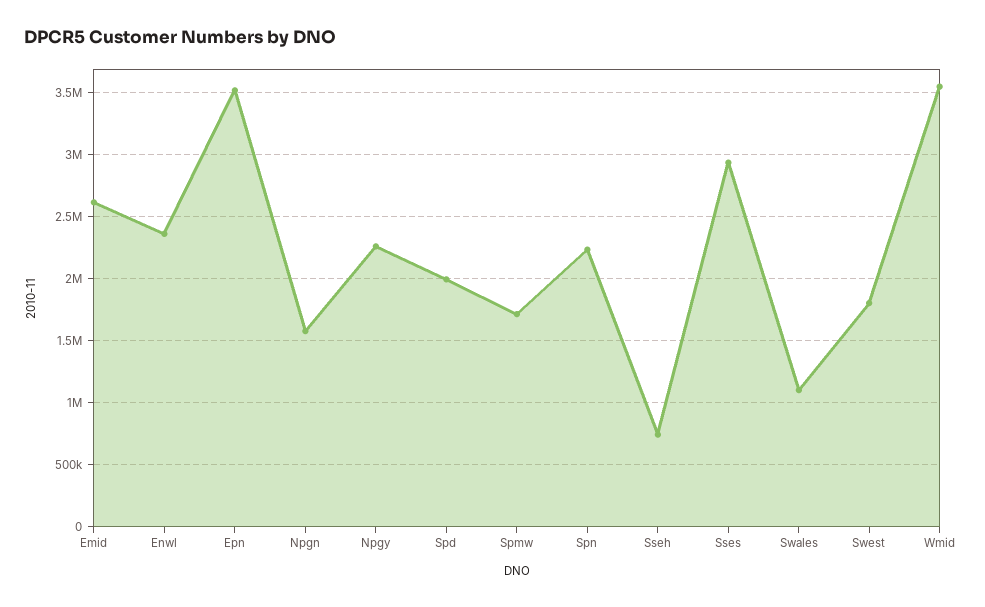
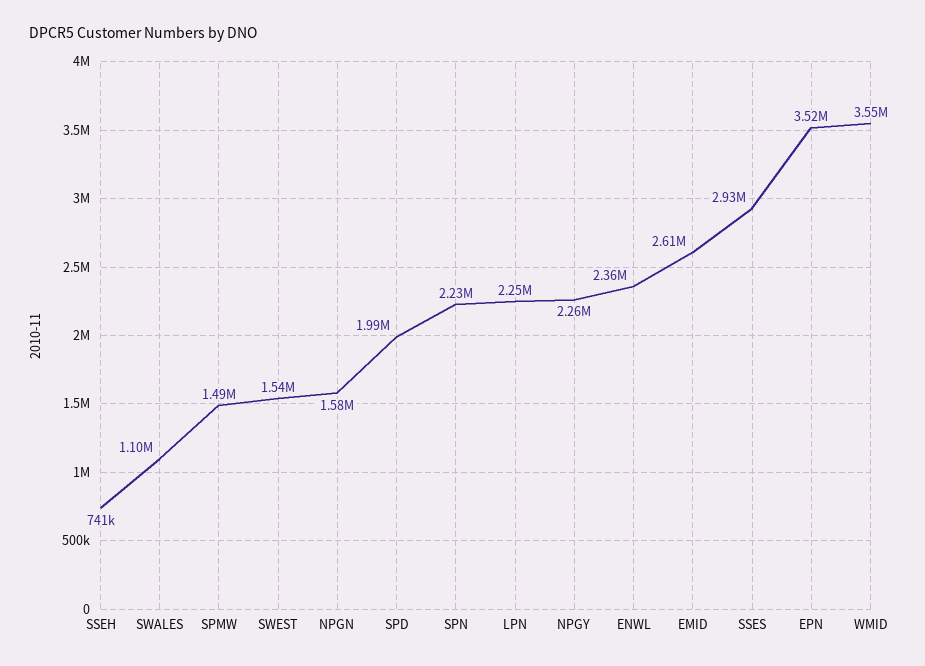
  {
    "Emid": 2610000,
    "Enwl": 2360000,
    "Epn": 3520000,
    "Npgn": 1580000,
    "Npgy": 2260000,
    "Spd": 1990000,
-   "Spmw": 1700000,
+   "Spmw": 1490000,
    "Spn": 2230000,
    "Sseh": 741000,
    "Sses": 2930000,
    "Swales": 1100000,
-   "Swest": 1800000,
+   "Swest": 1540000,
-   "Wmid": 3550000
+   "Wmid": 3550000,
+   "LPN": 2250000
  }

